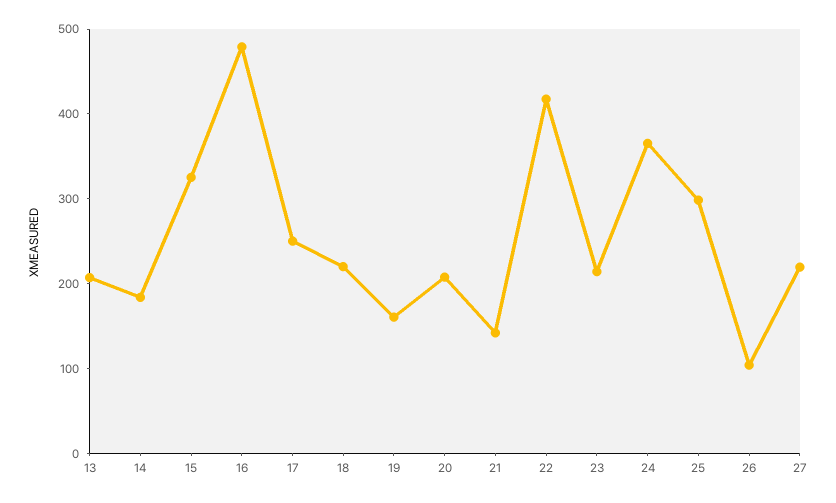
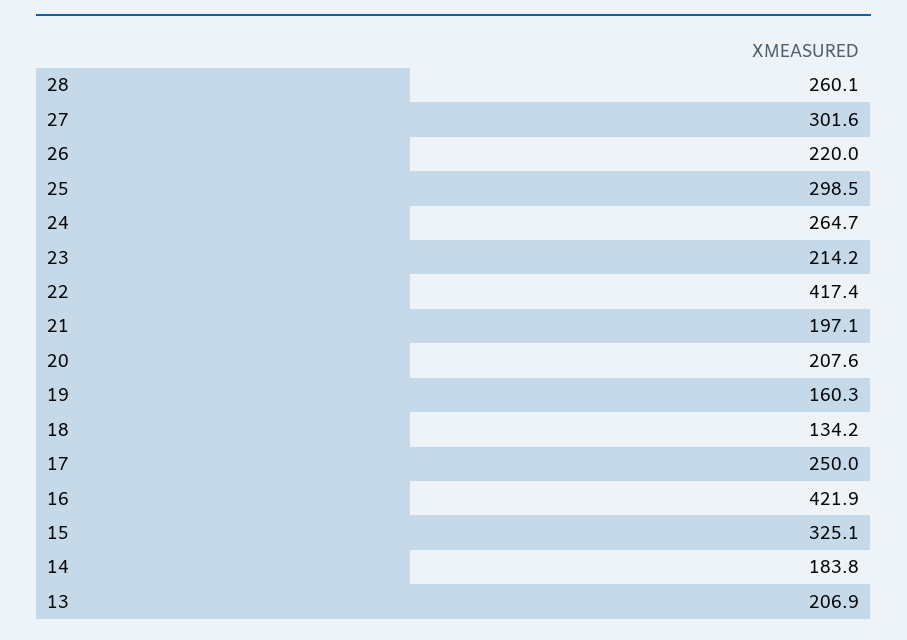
  {
    "13": 206.9,
    "14": 183.8,
    "15": 325.1,
-   "16": 480,
+   "16": 421.9,
    "17": 250,
-   "18": 220,
+   "18": 134.2,
    "19": 160.3,
    "20": 207.6,
-   "21": 140,
+   "21": 197.1,
    "22": 417.4,
    "23": 214.2,
-   "24": 360,
+   "24": 264.7,
    "25": 298.5,
-   "26": 100,
+   "26": 220,
-   "27": 220
+   "27": 301.6,
+   "28": 260.1
  }

